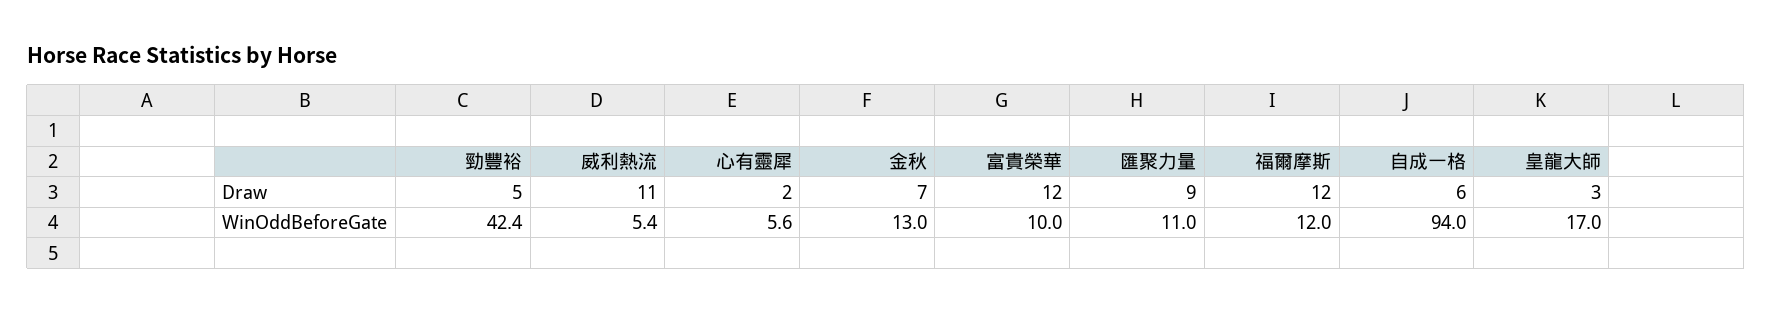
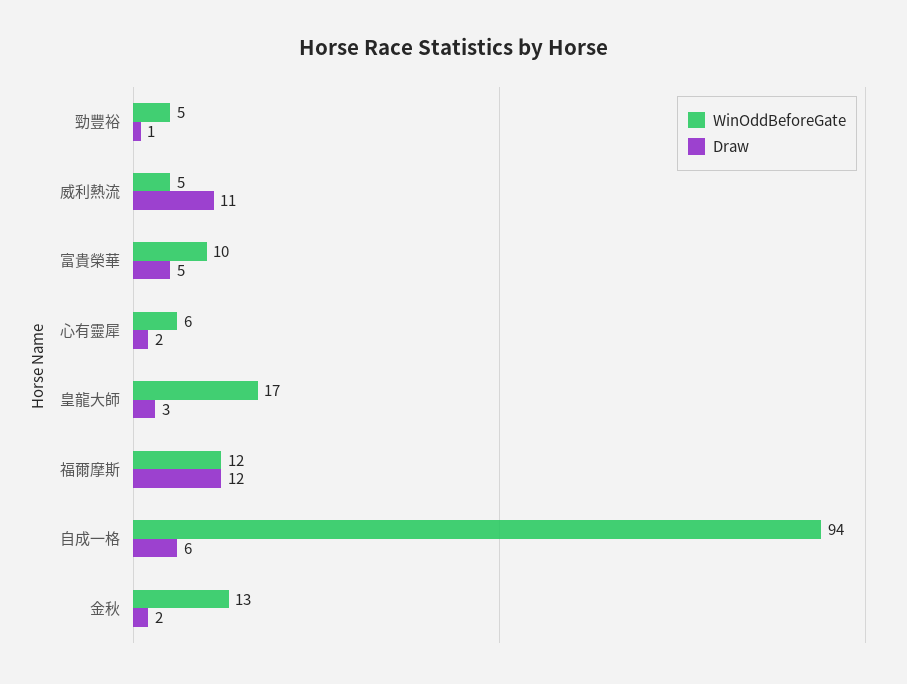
  {
    "Draw": {
-     "勁豐裕": 5,
+     "勁豐裕": 1,
      "威利熱流": 11,
      "心有靈犀": 2,
-     "金秋": 7,
+     "金秋": 2,
-     "富貴榮華": 12,
+     "富貴榮華": 5,
-     "匯聚力量": 9,
      "福爾摩斯": 12,
      "自成一格": 6,
      "皇龍大師": 3
    },
    "WinOddBeforeGate": {
-     "勁豐裕": 42.4,
+     "勁豐裕": 5,
      "威利熱流": 5.4,
      "心有靈犀": 5.6,
      "金秋": 13,
      "富貴榮華": 10,
-     "匯聚力量": 11,
      "福爾摩斯": 12,
      "自成一格": 94,
      "皇龍大師": 17
    }
  }

